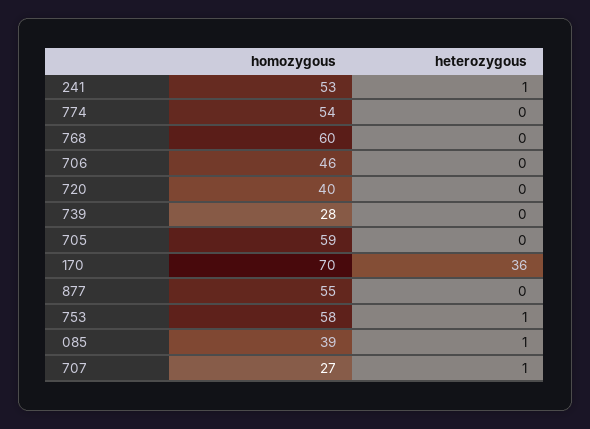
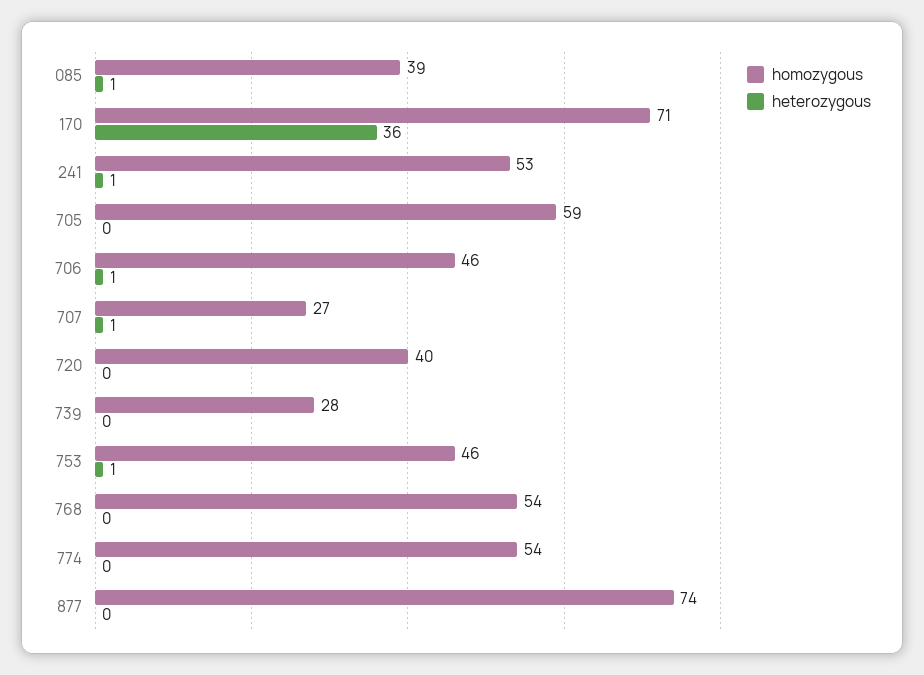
  {
    "homozygous": {
      "241": 53,
      "774": 54,
-     "768": 60,
+     "768": 54,
      "706": 46,
      "720": 40,
      "739": 28,
      "705": 59,
-     "170": 70,
+     "170": 71,
-     "877": 55,
+     "877": 74,
-     "753": 58,
+     "753": 46,
      "085": 39,
      "707": 27
    },
    "heterozygous": {
      "241": 1,
      "774": 0,
      "768": 0,
-     "706": 0,
+     "706": 1,
      "720": 0,
      "739": 0,
      "705": 0,
      "170": 36,
      "877": 0,
      "753": 1,
      "085": 1,
      "707": 1
    }
  }

